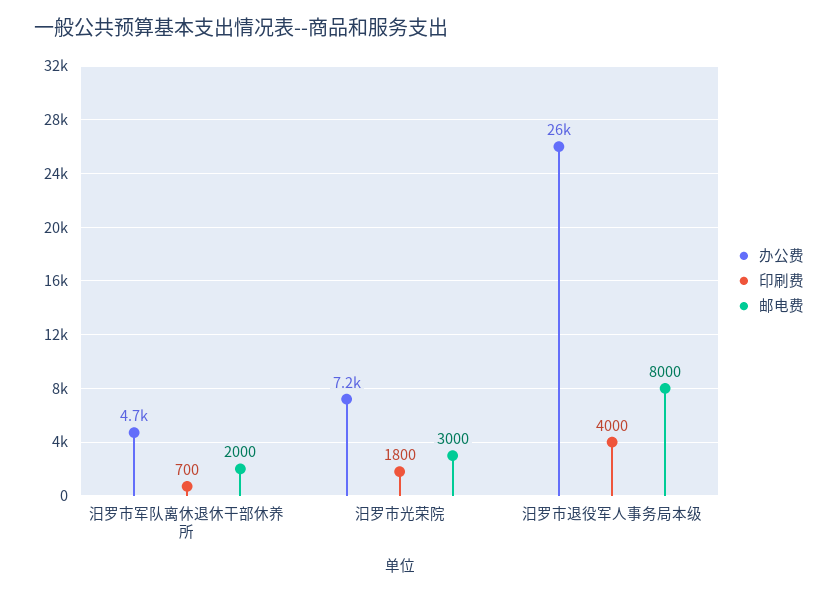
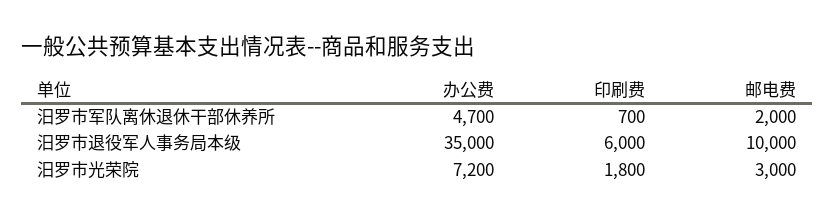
  {
    "办公费": {
      "汨罗市军队离休退休干部休养所": 4700,
      "汨罗市光荣院": 7200,
-     "汨罗市退役军人事务局本级": 26000
+     "汨罗市退役军人事务局本级": 35000
    },
    "印刷费": {
      "汨罗市军队离休退休干部休养所": 700,
      "汨罗市光荣院": 1800,
-     "汨罗市退役军人事务局本级": 4000
+     "汨罗市退役军人事务局本级": 6000
    },
    "邮电费": {
      "汨罗市军队离休退休干部休养所": 2000,
      "汨罗市光荣院": 3000,
-     "汨罗市退役军人事务局本级": 8000
+     "汨罗市退役军人事务局本级": 10000
    }
  }

